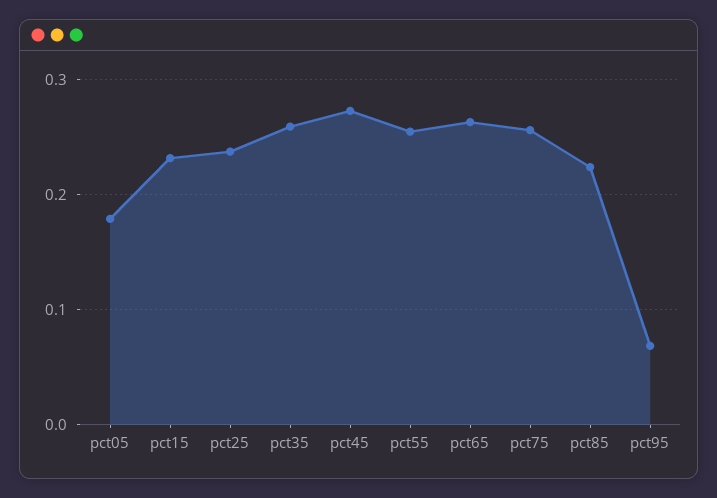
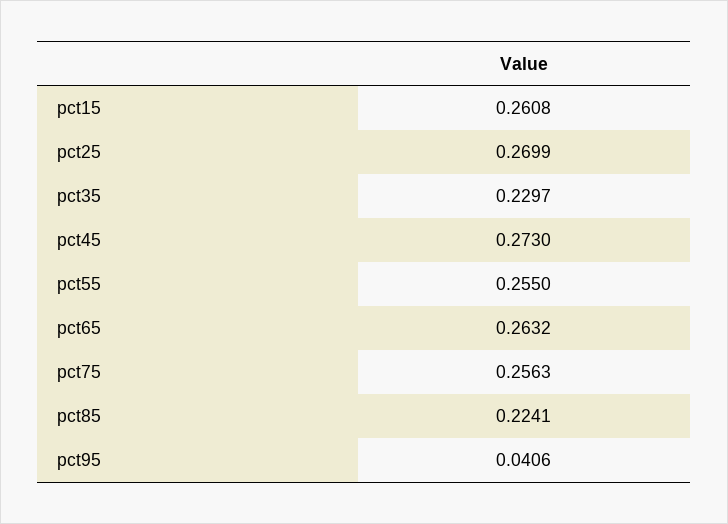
  {
-   "pct05": 0.18,
-   "pct15": 0.23,
+   "pct15": 0.2608,
-   "pct25": 0.24,
+   "pct25": 0.2699,
-   "pct35": 0.26,
+   "pct35": 0.2297,
    "pct45": 0.273,
    "pct55": 0.255,
    "pct65": 0.2632,
    "pct75": 0.2563,
    "pct85": 0.2241,
-   "pct95": 0.07
+   "pct95": 0.0406
  }

